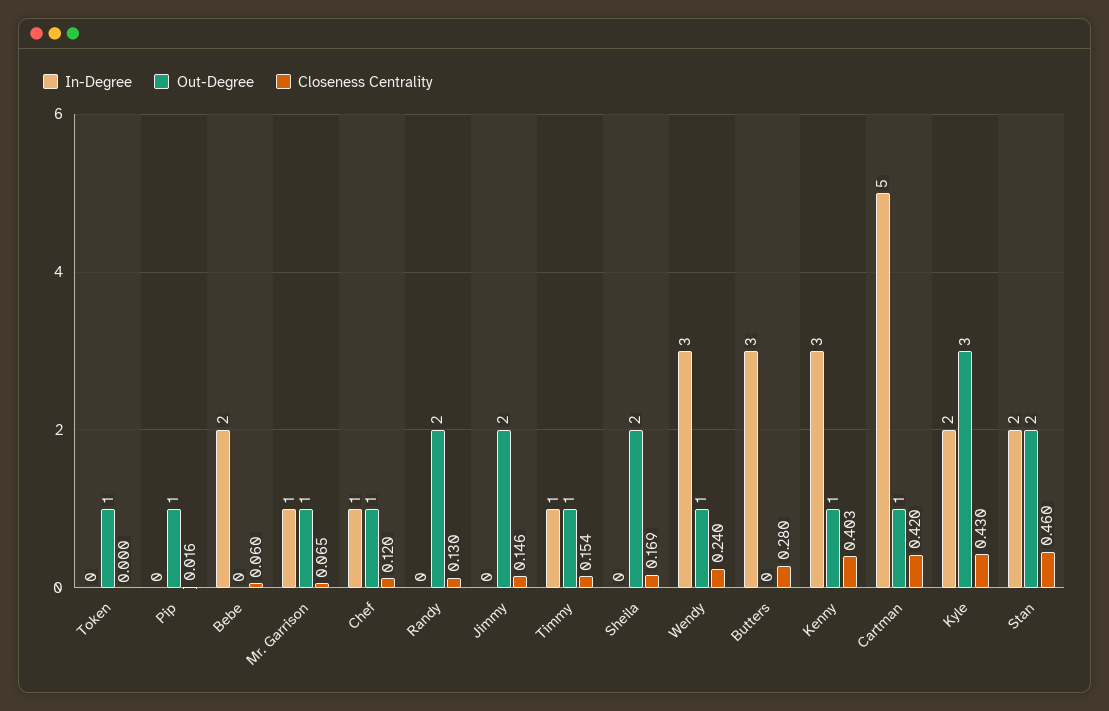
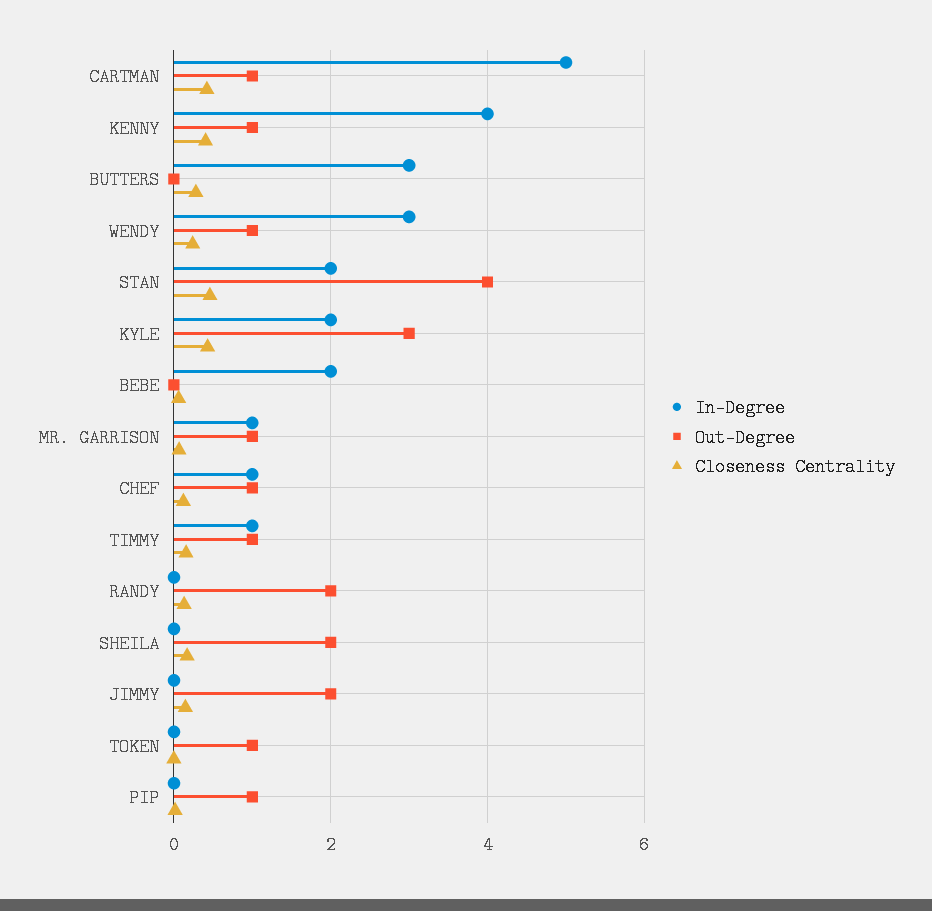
  {
    "In-Degree": {
      "Token": 0,
      "Pip": 0,
      "Bebe": 2,
      "Mr. Garrison": 1,
      "Chef": 1,
      "Randy": 0,
      "Jimmy": 0,
      "Timmy": 1,
      "Sheila": 0,
      "Wendy": 3,
      "Butters": 3,
-     "Kenny": 3,
+     "Kenny": 4,
      "Cartman": 5,
      "Kyle": 2,
      "Stan": 2
    },
    "Out-Degree": {
      "Token": 1,
      "Pip": 1,
      "Bebe": 0,
      "Mr. Garrison": 1,
      "Chef": 1,
      "Randy": 2,
      "Jimmy": 2,
      "Timmy": 1,
      "Sheila": 2,
      "Wendy": 1,
      "Butters": 0,
      "Kenny": 1,
      "Cartman": 1,
      "Kyle": 3,
-     "Stan": 2
+     "Stan": 4
    },
    "Closeness Centrality": {
      "Token": 0,
      "Pip": 0.016,
      "Bebe": 0.06,
      "Mr. Garrison": 0.065,
      "Chef": 0.12,
      "Randy": 0.13,
      "Jimmy": 0.146,
      "Timmy": 0.154,
      "Sheila": 0.169,
      "Wendy": 0.24,
      "Butters": 0.28,
      "Kenny": 0.403,
      "Cartman": 0.42,
      "Kyle": 0.43,
      "Stan": 0.46
    }
  }

